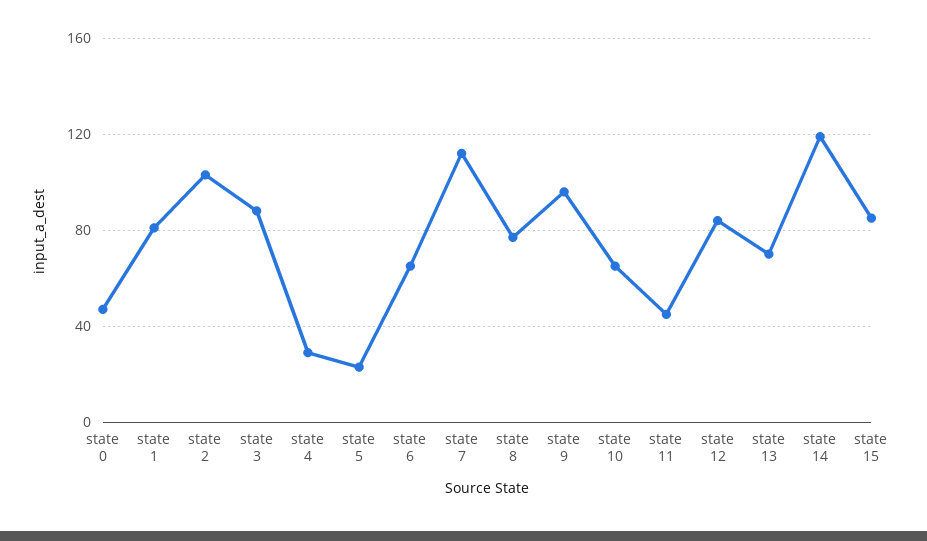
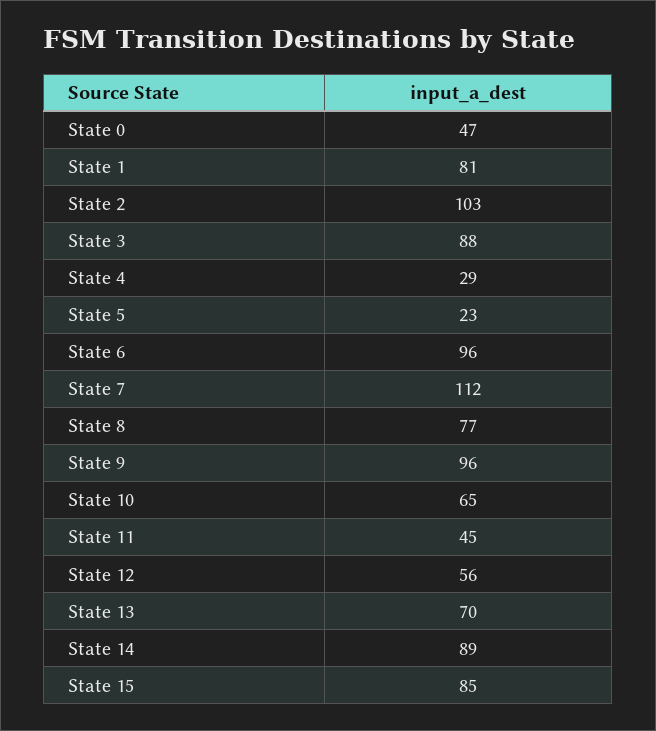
  {
    "state 0": 47,
    "state 1": 81,
    "state 2": 103,
    "state 3": 88,
    "state 4": 29,
    "state 5": 23,
-   "state 6": 65,
+   "state 6": 96,
    "state 7": 112,
    "state 8": 77,
    "state 9": 96,
    "state 10": 65,
    "state 11": 45,
-   "state 12": 85,
+   "state 12": 56,
    "state 13": 70,
-   "state 14": 120,
+   "state 14": 89,
    "state 15": 85
  }

